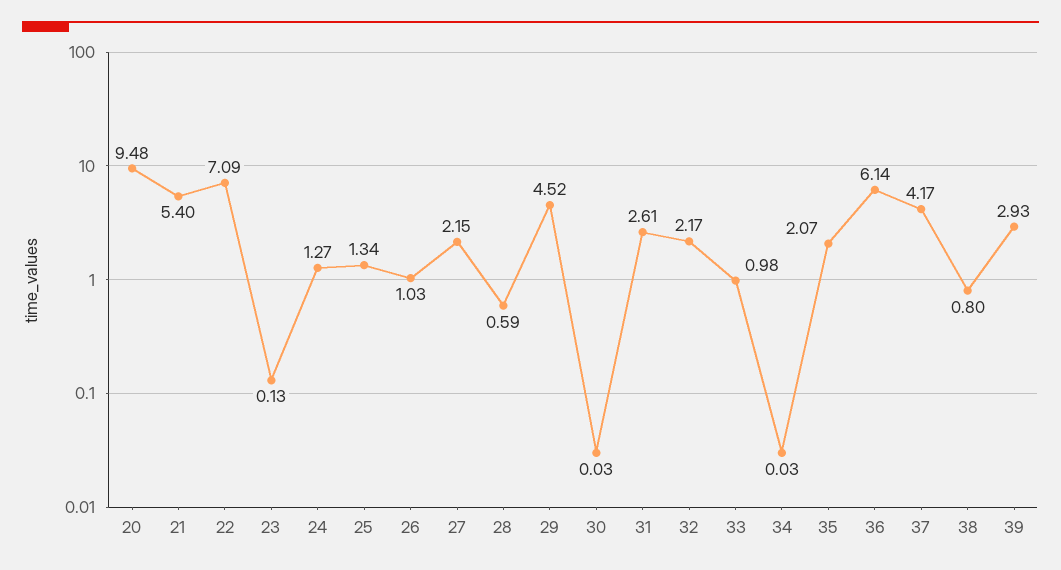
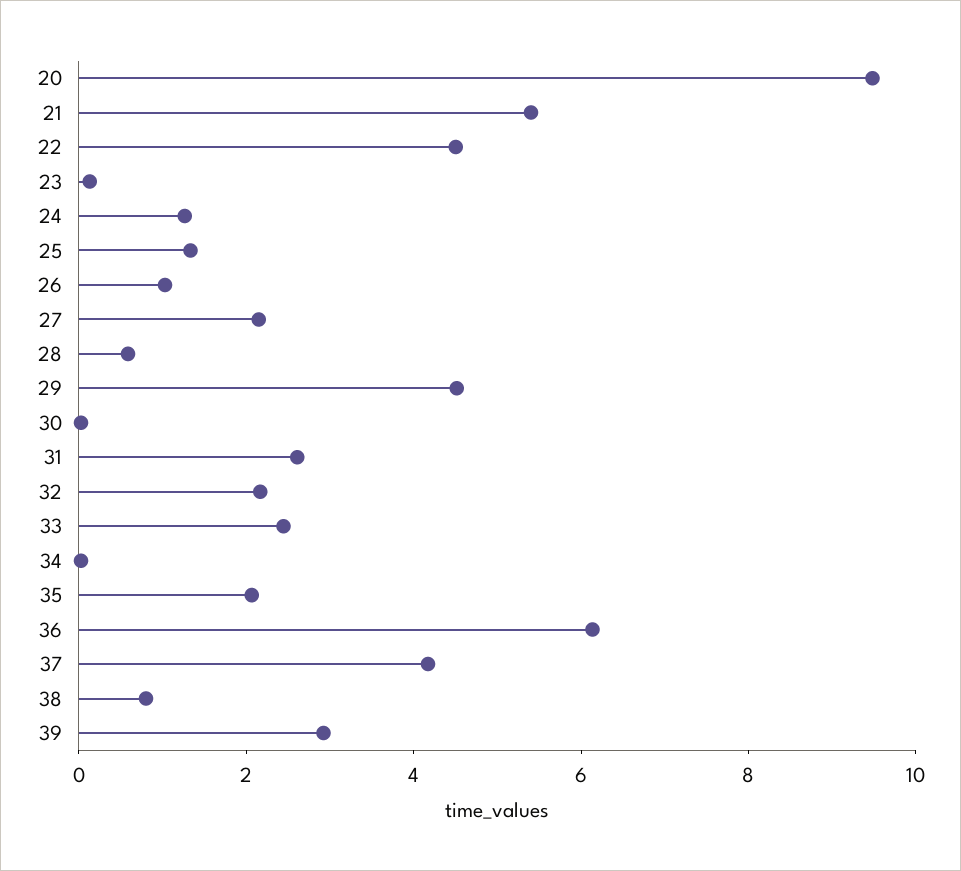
  {
    "20": 9.48,
    "21": 5.4,
-   "22": 7.09,
+   "22": 4.5,
    "23": 0.13,
    "24": 1.27,
    "25": 1.34,
    "26": 1.03,
    "27": 2.15,
    "28": 0.59,
    "29": 4.52,
    "30": 0.03,
    "31": 2.61,
    "32": 2.17,
-   "33": 0.98,
+   "33": 2.5,
    "34": 0.03,
    "35": 2.07,
    "36": 6.14,
    "37": 4.17,
    "38": 0.8,
    "39": 2.93
  }

